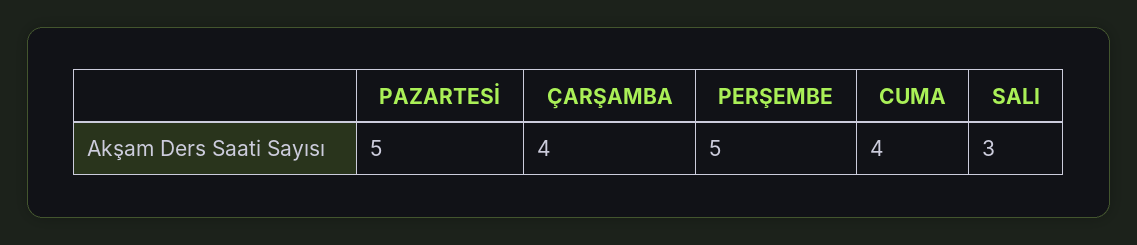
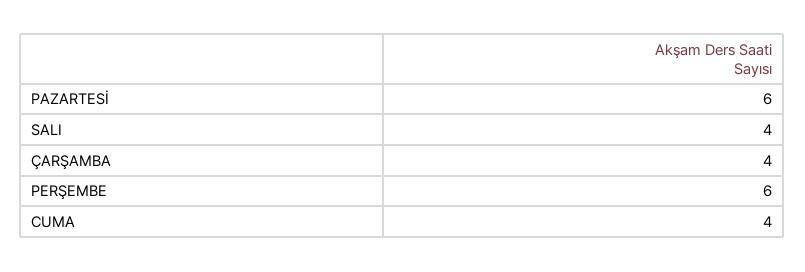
  {
-   "PAZARTESİ": 5,
+   "PAZARTESİ": 6,
    "ÇARŞAMBA": 4,
-   "PERŞEMBE": 5,
+   "PERŞEMBE": 6,
    "CUMA": 4,
-   "SALI": 3
+   "SALI": 4
  }

